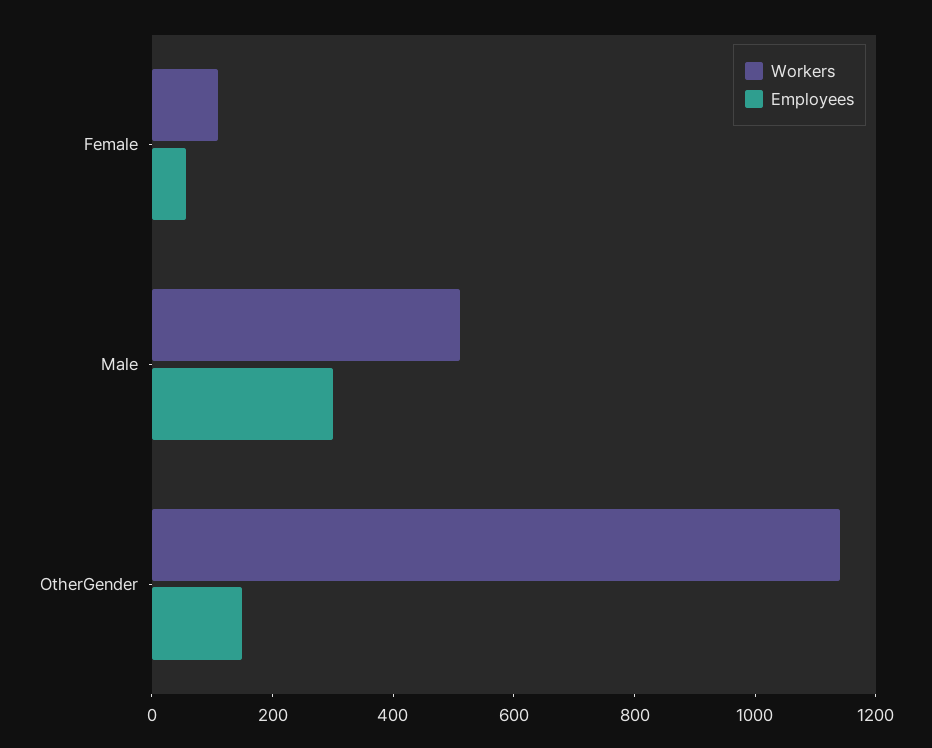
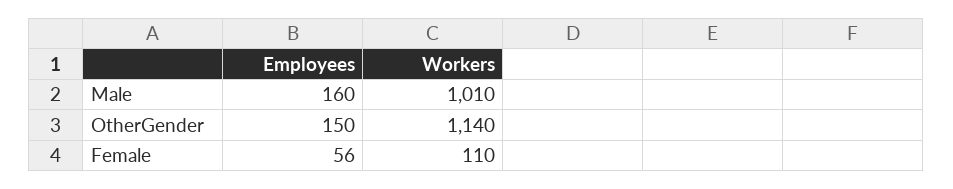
  {
    "Workers": {
      "Female": 110,
-     "Male": 500,
+     "Male": 1010,
      "OtherGender": 1140
    },
    "Employees": {
      "Female": 56,
-     "Male": 300,
+     "Male": 160,
      "OtherGender": 150
    }
  }

